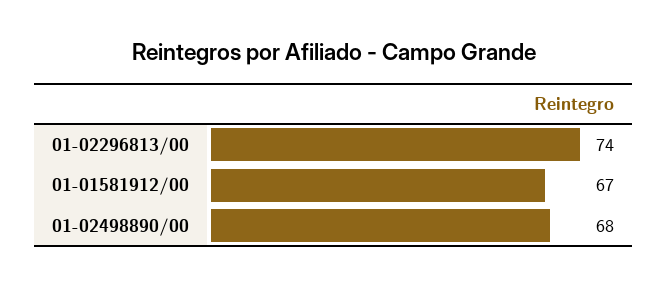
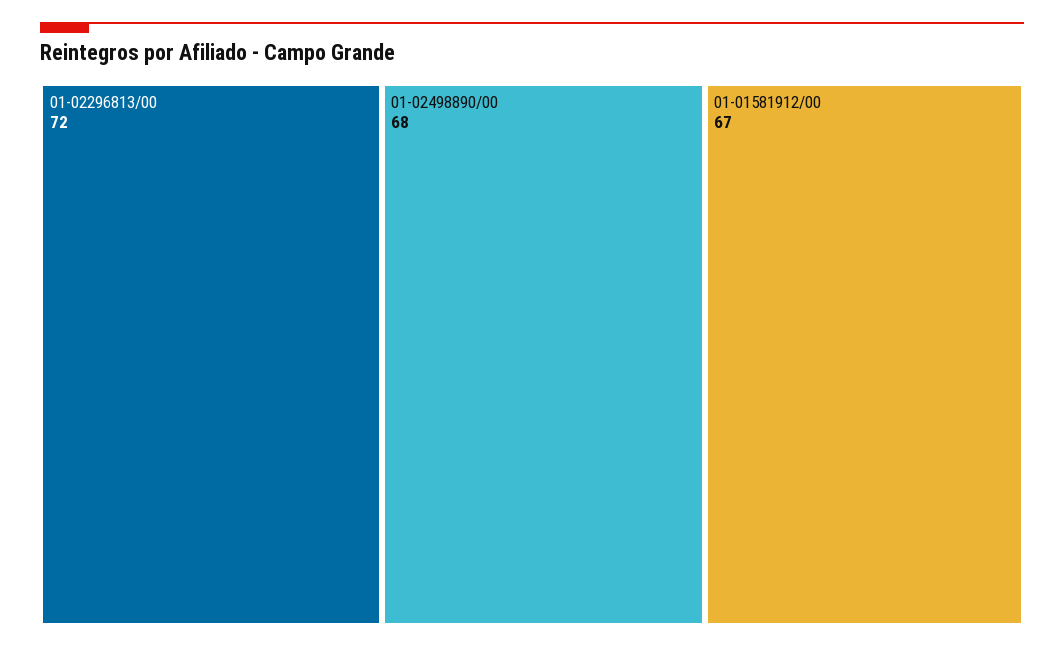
  {
-   "01-02296813/00": 74,
+   "01-02296813/00": 72,
    "01-01581912/00": 67,
    "01-02498890/00": 68
  }

